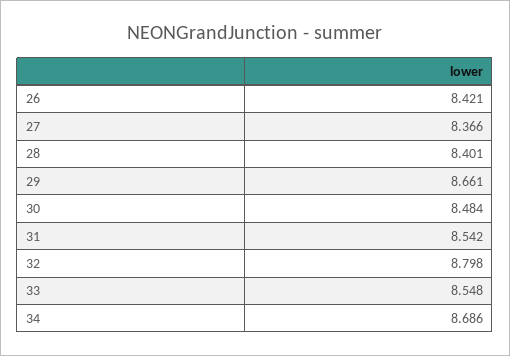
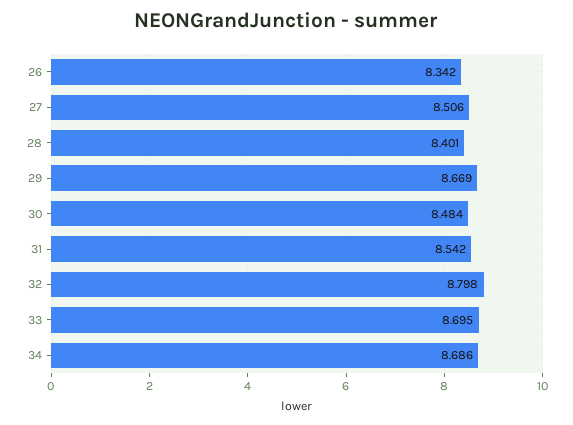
  {
-   "26": 8.421,
+   "26": 8.342,
-   "27": 8.366,
+   "27": 8.506,
    "28": 8.401,
-   "29": 8.661,
+   "29": 8.669,
    "30": 8.484,
    "31": 8.542,
    "32": 8.798,
-   "33": 8.548,
+   "33": 8.695,
    "34": 8.686
  }

